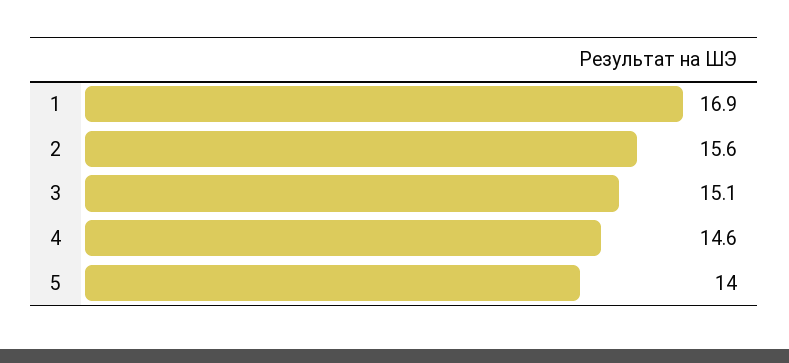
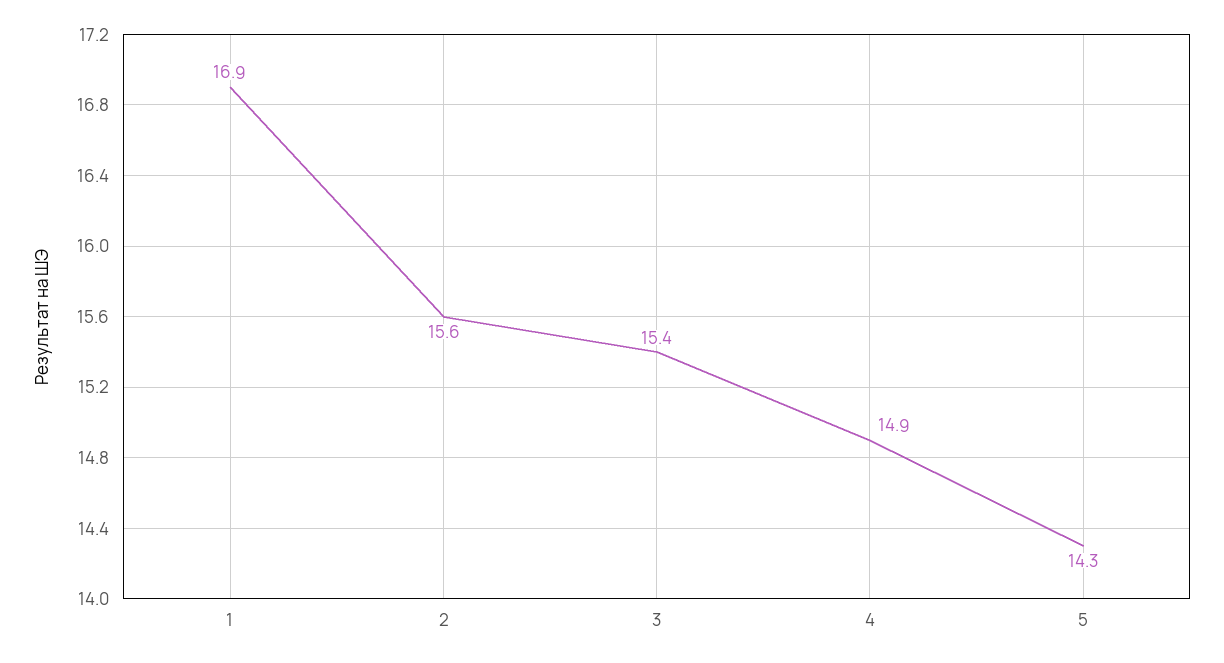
  {
    "1": 16.9,
    "2": 15.6,
-   "3": 15.1,
+   "3": 15.4,
-   "4": 14.6,
+   "4": 14.9,
-   "5": 14
+   "5": 14.3
  }

